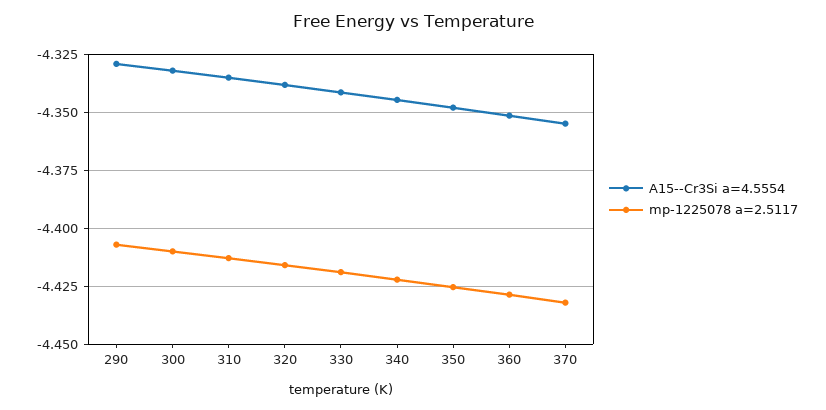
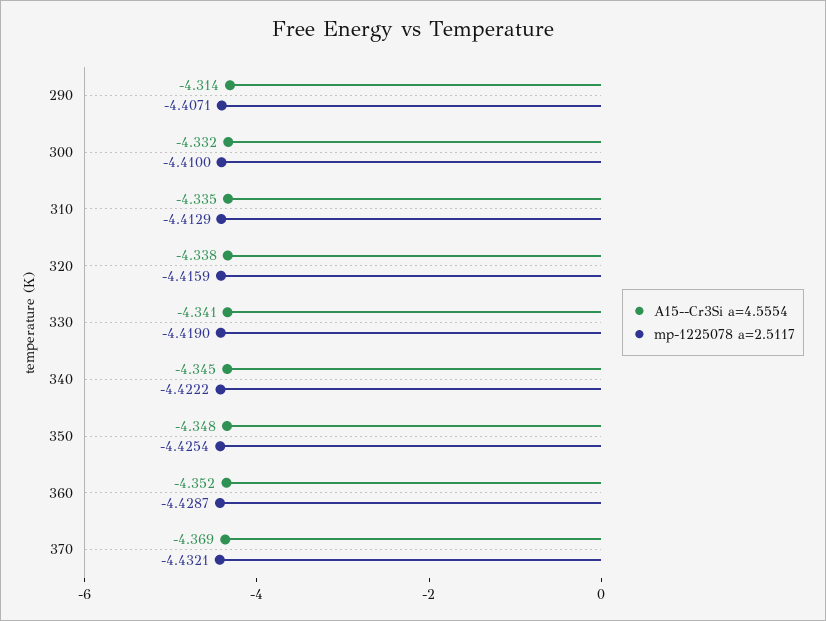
  {
    "A15--Cr3Si a=4.5554": {
-     "290": -4.33,
+     "290": -4.314,
      "300": -4.332,
      "310": -4.335,
      "320": -4.338,
      "330": -4.341,
      "340": -4.345,
      "350": -4.348,
      "360": -4.352,
-     "370": -4.355
+     "370": -4.369
    },
    "mp-1225078 a=2.5117": {
      "290": -4.4071,
      "300": -4.41,
      "310": -4.4129,
      "320": -4.4159,
      "330": -4.419,
      "340": -4.4222,
      "350": -4.4254,
      "360": -4.4287,
      "370": -4.4321
    }
  }

